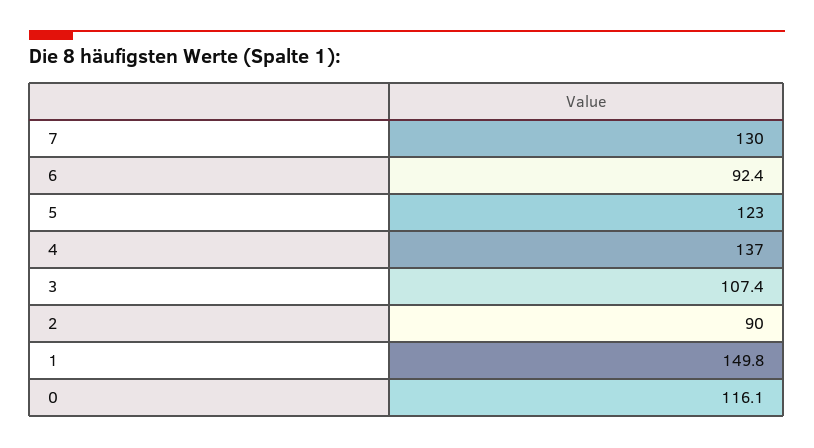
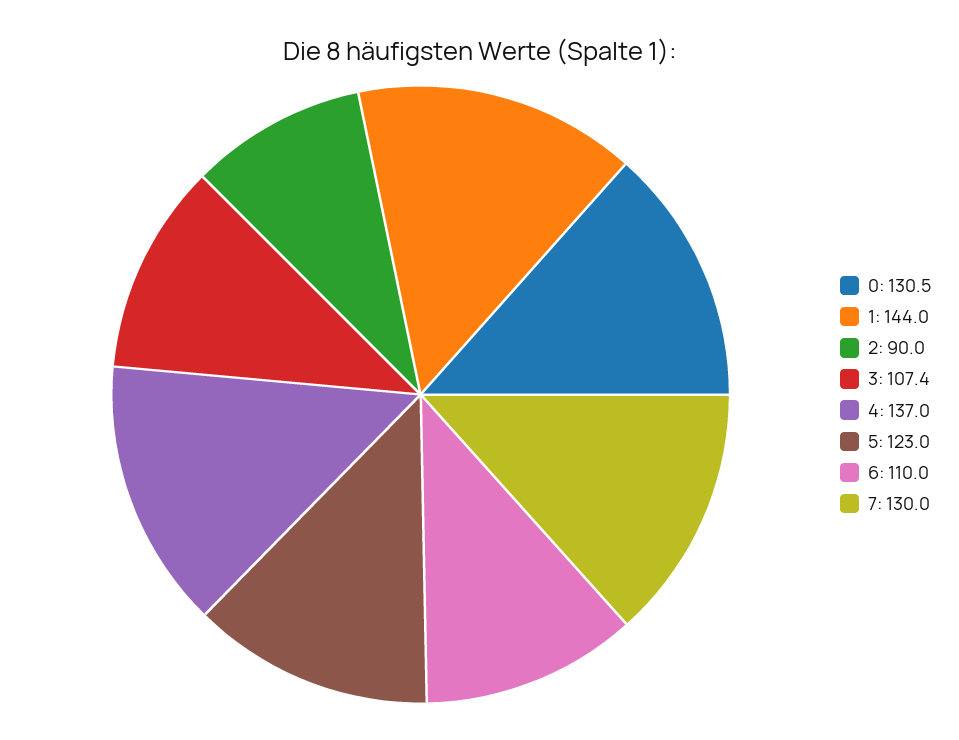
  {
    "7": 130,
-   "6": 92.4,
+   "6": 110,
    "5": 123,
    "4": 137,
    "3": 107.4,
    "2": 90,
-   "1": 149.8,
+   "1": 144,
-   "0": 116.1
+   "0": 130.5
  }

